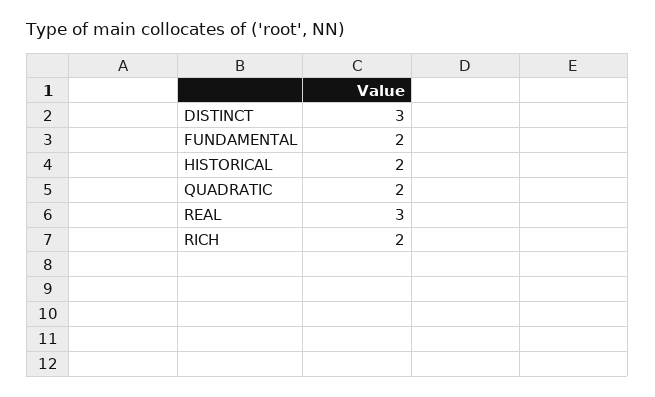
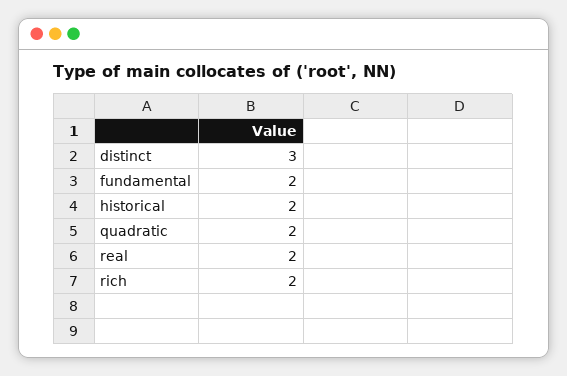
  {
    "DISTINCT": 3,
    "FUNDAMENTAL": 2,
    "HISTORICAL": 2,
    "QUADRATIC": 2,
-   "REAL": 3,
+   "REAL": 2,
    "RICH": 2
  }

